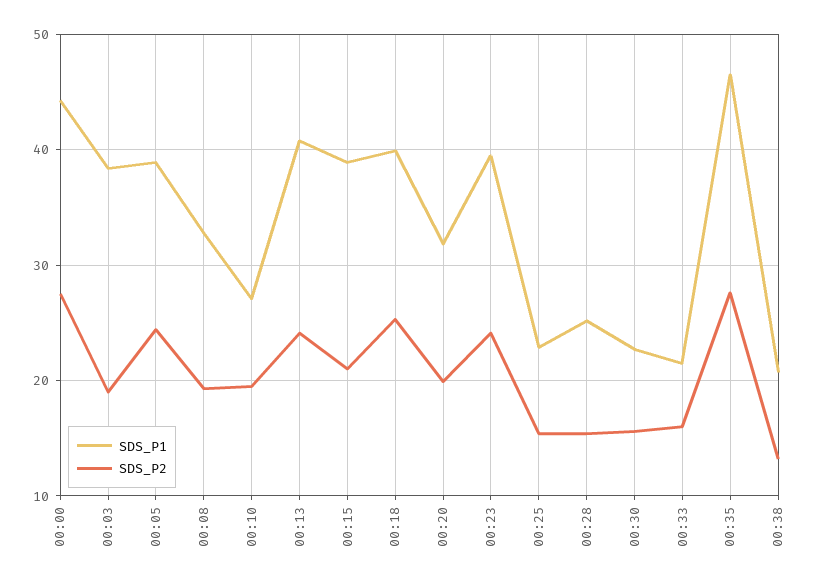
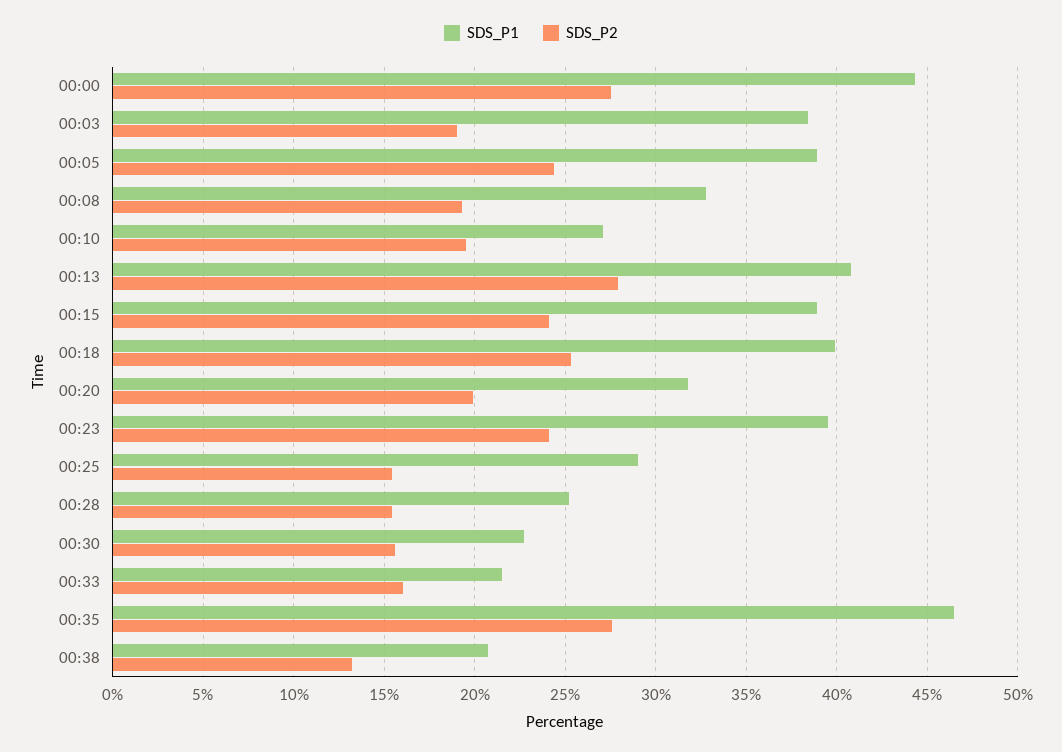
  {
    "SDS_P1": {
      "00:00": 44.5,
      "00:03": 38.5,
      "00:05": 39,
      "00:08": 33,
      "00:10": 27,
      "00:13": 41,
      "00:15": 39,
      "00:18": 40,
      "00:20": 32,
      "00:23": 39.5,
-     "00:25": 23,
+     "00:25": 29,
      "00:28": 25,
      "00:30": 22.5,
      "00:33": 21.5,
      "00:35": 46.5,
      "00:38": 20.5
    },
    "SDS_P2": {
      "00:00": 27.5,
      "00:03": 19,
      "00:05": 24.5,
      "00:08": 19.5,
      "00:10": 19.5,
-     "00:13": 24,
+     "00:13": 28,
-     "00:15": 21,
+     "00:15": 24,
      "00:18": 25.5,
      "00:20": 20,
      "00:23": 24,
      "00:25": 15.5,
      "00:28": 15.5,
      "00:30": 15.5,
      "00:33": 16,
      "00:35": 27.5,
      "00:38": 13
    }
  }

